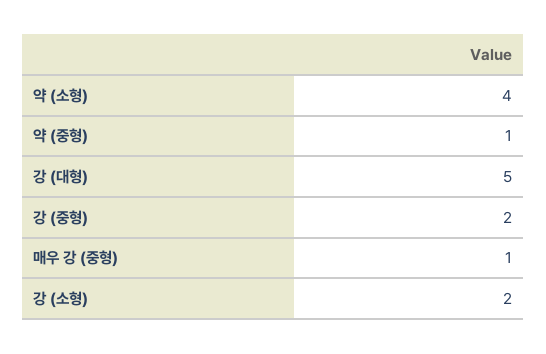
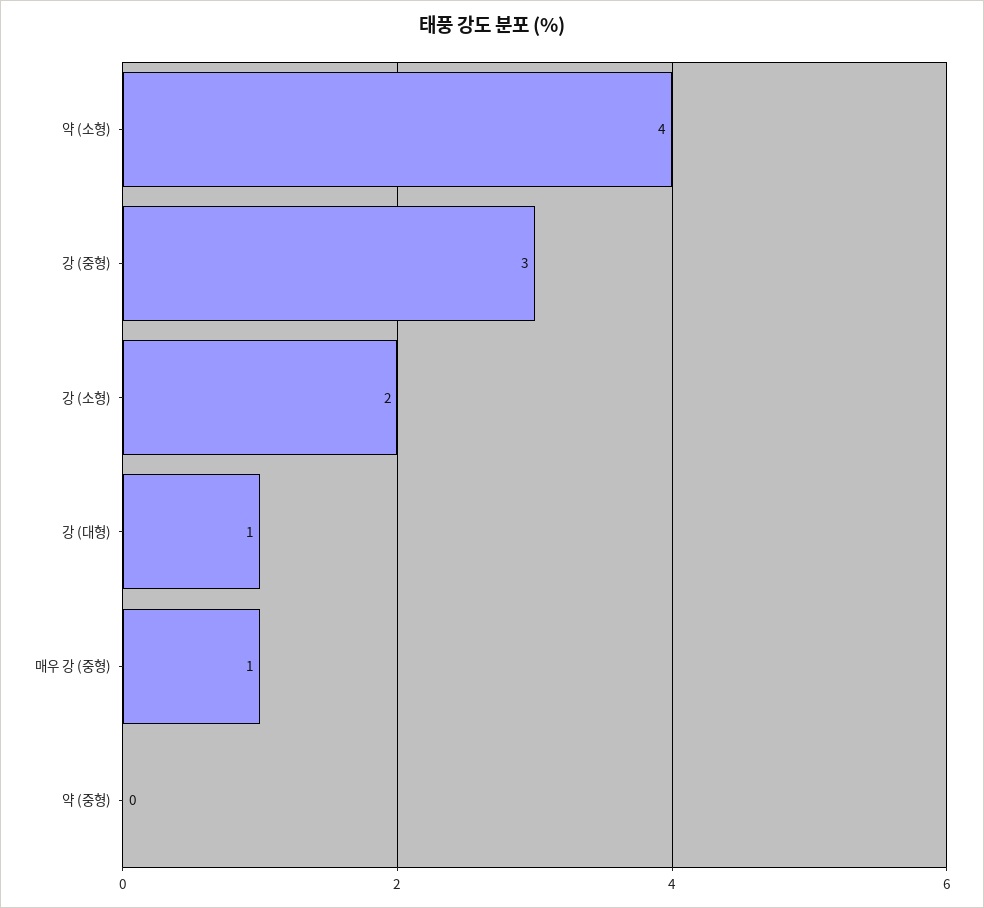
  {
    "약 (소형)": 4,
-   "약 (중형)": 1,
+   "약 (중형)": 0,
-   "강 (대형)": 5,
+   "강 (대형)": 1,
-   "강 (중형)": 2,
+   "강 (중형)": 3,
    "매우 강 (중형)": 1,
    "강 (소형)": 2
  }

